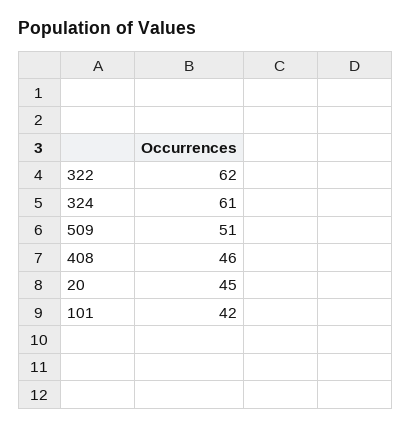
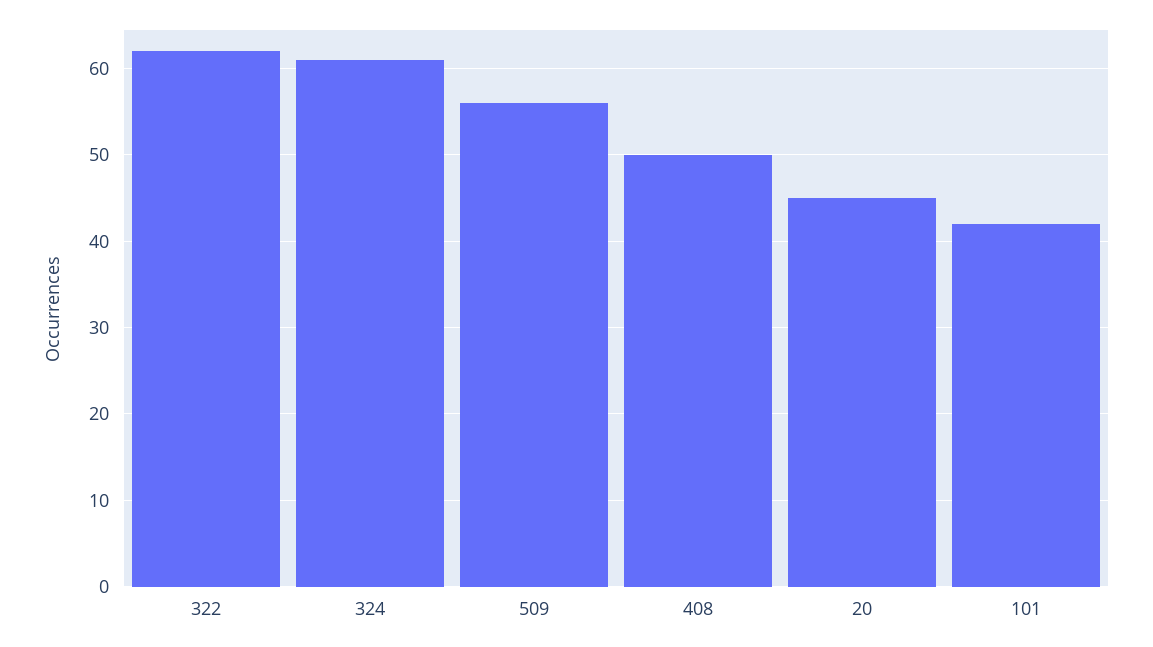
  {
    "322": 62,
    "324": 61,
-   "509": 51,
+   "509": 56,
-   "408": 46,
+   "408": 50,
    "20": 45,
    "101": 42
  }

